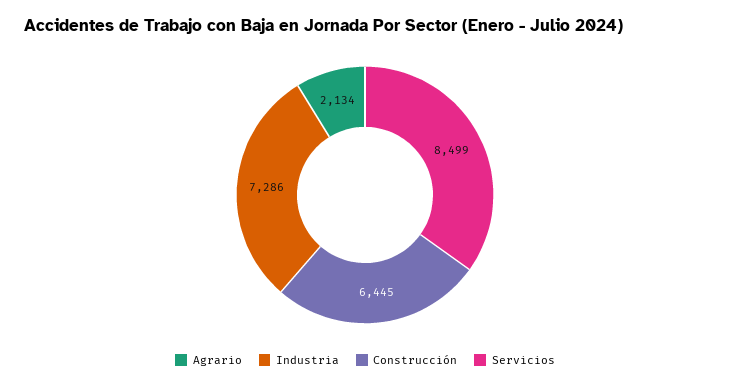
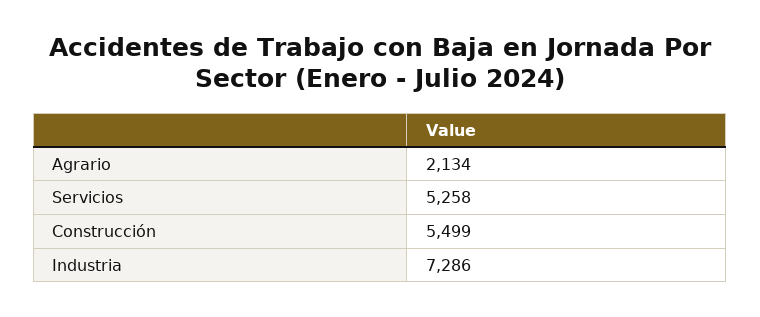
  {
    "Agrario": 2134,
    "Industria": 7286,
-   "Construcción": 6445,
+   "Construcción": 5499,
-   "Servicios": 8499
+   "Servicios": 5258
  }

